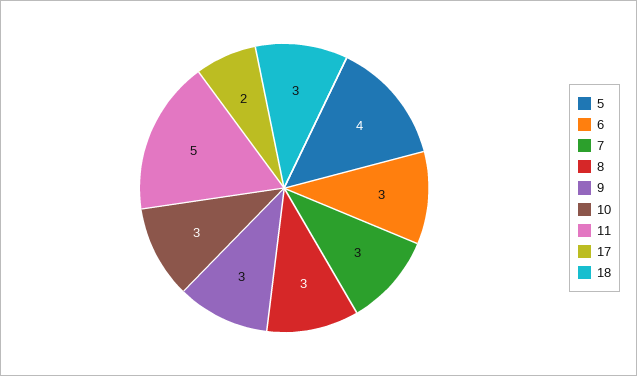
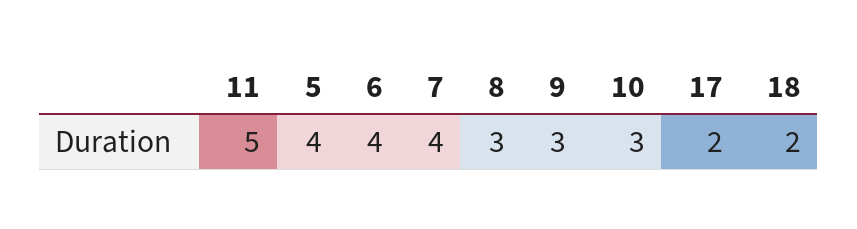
  {
    "5": 4,
-   "6": 3,
+   "6": 4,
-   "7": 3,
+   "7": 4,
    "8": 3,
    "9": 3,
    "10": 3,
    "11": 5,
    "17": 2,
-   "18": 3
+   "18": 2
  }

